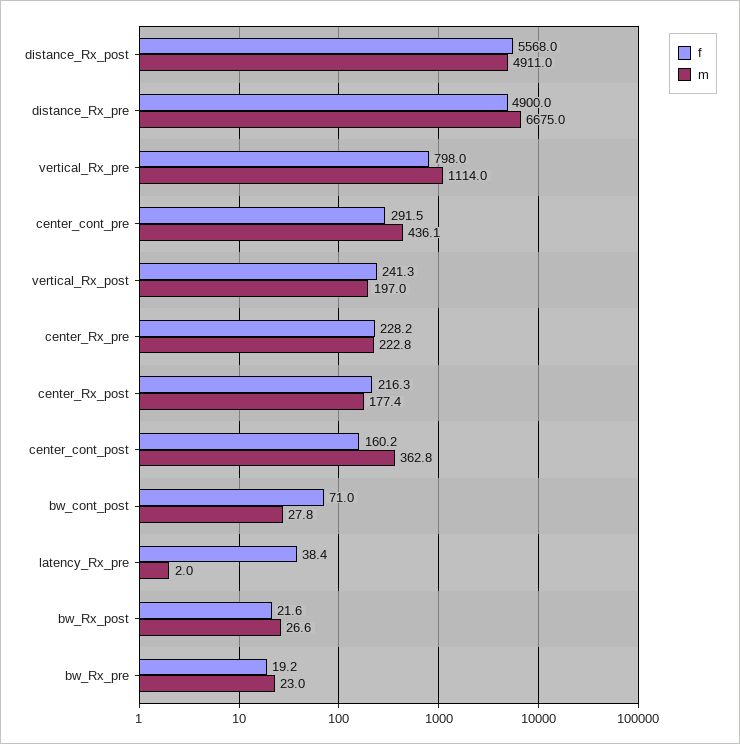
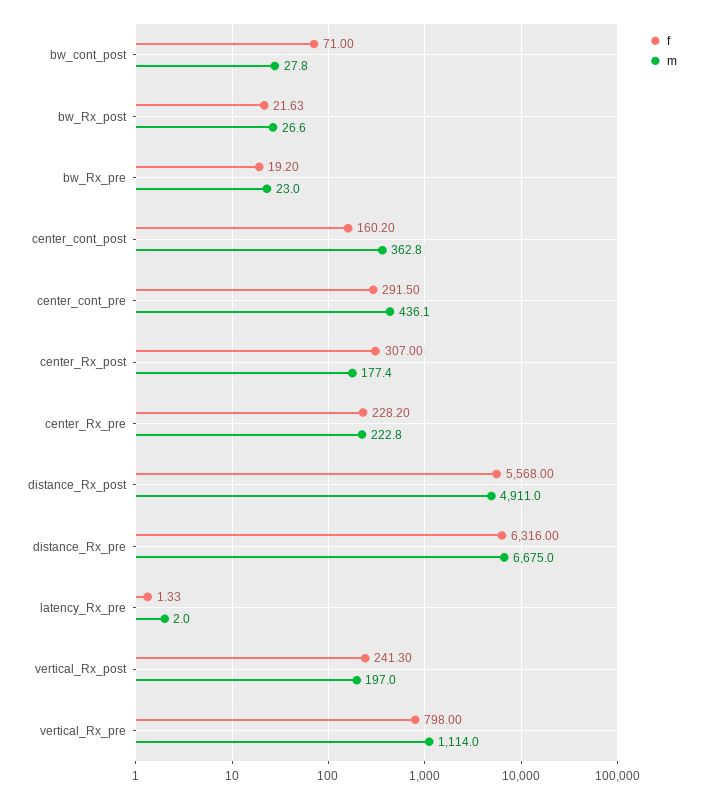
  {
    "f": {
      "distance_Rx_post": 5568,
-     "distance_Rx_pre": 4900,
+     "distance_Rx_pre": 6316,
      "vertical_Rx_pre": 798,
      "center_cont_pre": 291.5,
      "vertical_Rx_post": 241.3,
      "center_Rx_pre": 228.2,
-     "center_Rx_post": 216.3,
+     "center_Rx_post": 307,
      "center_cont_post": 160.2,
      "bw_cont_post": 71,
-     "latency_Rx_pre": 38.4,
+     "latency_Rx_pre": 1.33,
      "bw_Rx_post": 21.63,
      "bw_Rx_pre": 19.2
    },
    "m": {
      "distance_Rx_post": 4911,
      "distance_Rx_pre": 6675,
      "vertical_Rx_pre": 1114,
      "center_cont_pre": 436.1,
      "vertical_Rx_post": 197,
      "center_Rx_pre": 222.8,
      "center_Rx_post": 177.4,
      "center_cont_post": 362.8,
      "bw_cont_post": 27.8,
      "latency_Rx_pre": 2,
      "bw_Rx_post": 26.6,
      "bw_Rx_pre": 23
    }
  }

